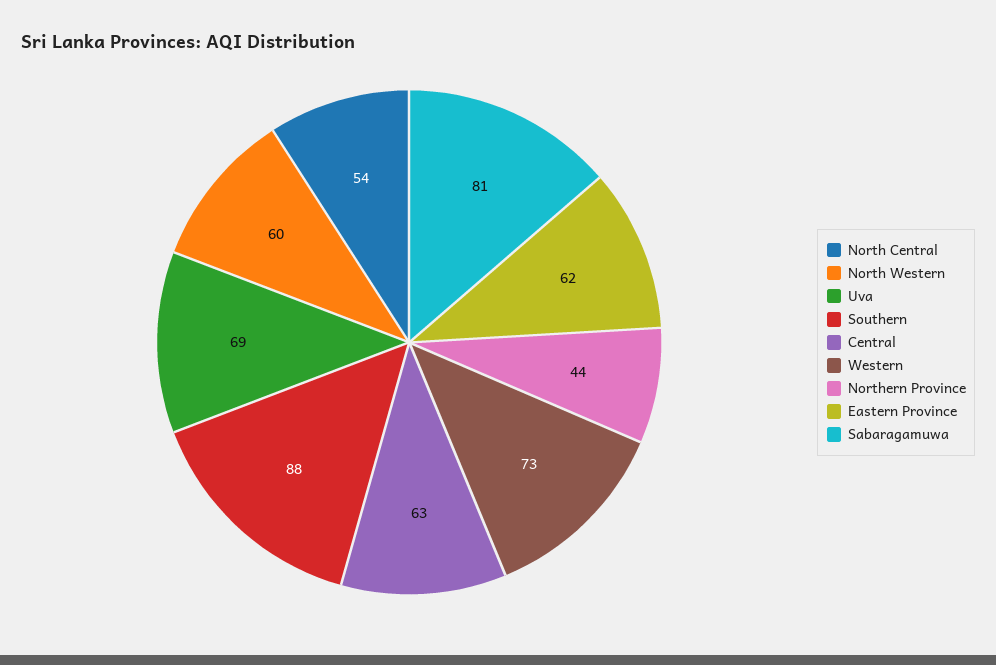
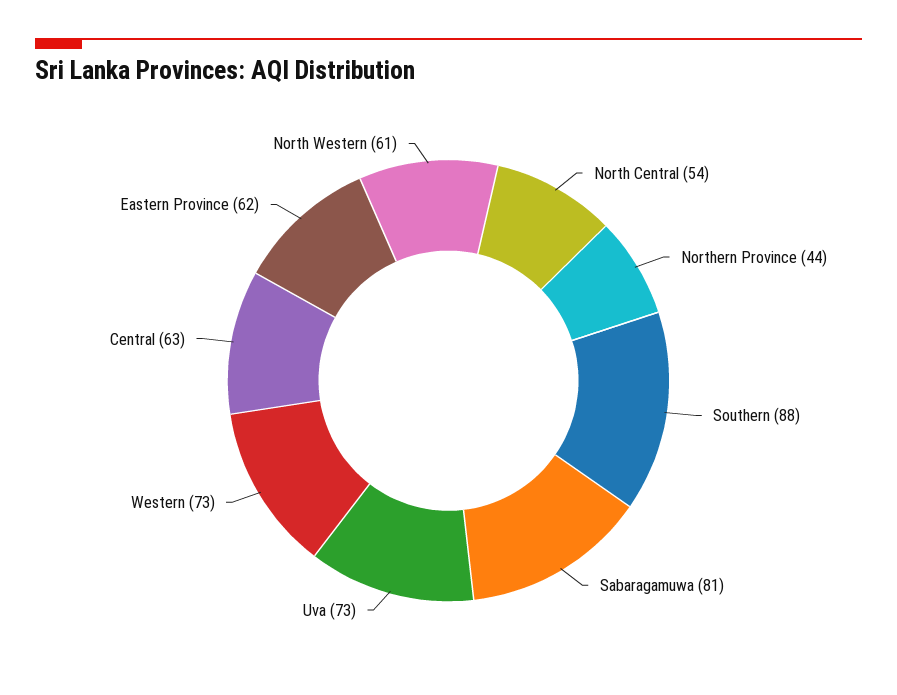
  {
    "North Central": 54,
-   "North Western": 60,
+   "North Western": 61,
-   "Uva": 69,
+   "Uva": 73,
    "Southern": 88,
    "Central": 63,
    "Western": 73,
    "Northern Province": 44,
    "Eastern Province": 62,
    "Sabaragamuwa": 81
  }

